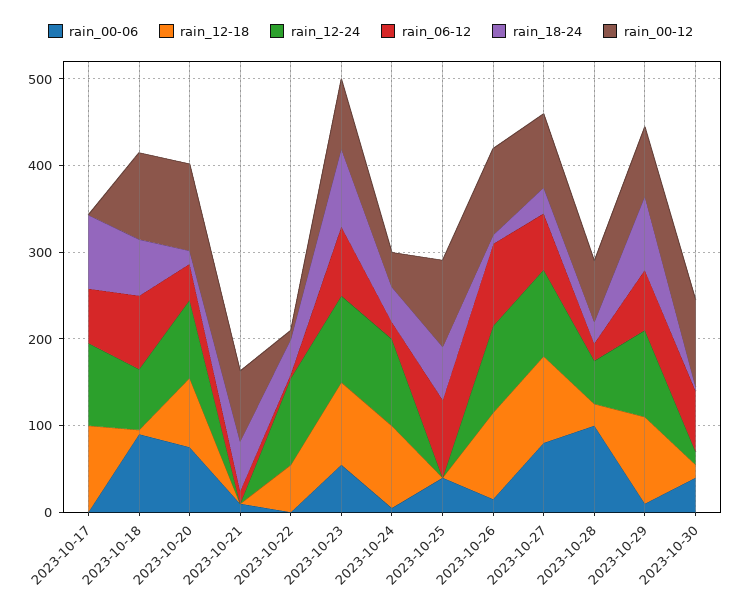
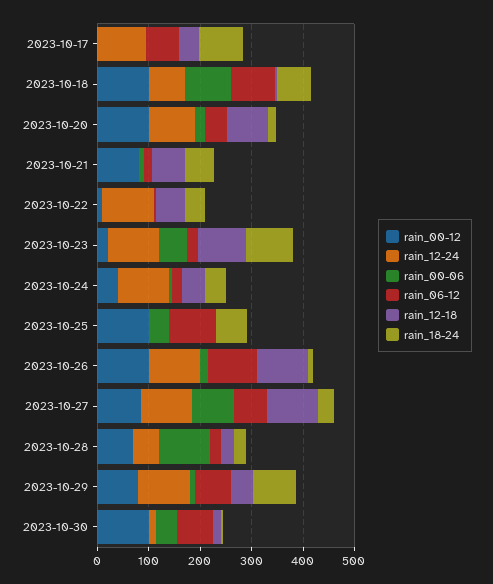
  {
    "rain_00-06": {
      "2023-10-17": 0,
      "2023-10-18": 100,
-     "2023-10-20": 80,
+     "2023-10-20": 20,
      "2023-10-21": 20,
      "2023-10-22": 0,
      "2023-10-23": 60,
      "2023-10-24": 0,
      "2023-10-25": 40,
      "2023-10-26": 20,
      "2023-10-27": 80,
      "2023-10-28": 100,
      "2023-10-29": 20,
      "2023-10-30": 40
    },
    "rain_12-18": {
-     "2023-10-17": 100,
+     "2023-10-17": 40,
      "2023-10-18": 0,
      "2023-10-20": 80,
-     "2023-10-21": 0,
+     "2023-10-21": 60,
      "2023-10-22": 60,
      "2023-10-23": 100,
-     "2023-10-24": 100,
+     "2023-10-24": 40,
      "2023-10-25": 0,
      "2023-10-26": 100,
      "2023-10-27": 100,
      "2023-10-28": 20,
-     "2023-10-29": 100,
+     "2023-10-29": 40,
      "2023-10-30": 20
    },
    "rain_12-24": {
      "2023-10-17": 100,
      "2023-10-18": 80,
      "2023-10-20": 100,
      "2023-10-21": 0,
      "2023-10-22": 100,
      "2023-10-23": 100,
      "2023-10-24": 100,
      "2023-10-25": 0,
      "2023-10-26": 100,
      "2023-10-27": 100,
      "2023-10-28": 60,
      "2023-10-29": 100,
      "2023-10-30": 20
    },
    "rain_06-12": {
      "2023-10-17": 60,
      "2023-10-18": 80,
      "2023-10-20": 40,
      "2023-10-21": 20,
      "2023-10-22": 0,
-     "2023-10-23": 80,
+     "2023-10-23": 20,
      "2023-10-24": 20,
      "2023-10-25": 100,
      "2023-10-26": 100,
      "2023-10-27": 60,
      "2023-10-28": 20,
      "2023-10-29": 80,
      "2023-10-30": 80
    },
    "rain_18-24": {
      "2023-10-17": 80,
      "2023-10-18": 60,
      "2023-10-20": 20,
      "2023-10-21": 60,
      "2023-10-22": 40,
      "2023-10-23": 100,
      "2023-10-24": 40,
      "2023-10-25": 60,
      "2023-10-26": 20,
      "2023-10-27": 40,
      "2023-10-28": 20,
      "2023-10-29": 80,
      "2023-10-30": 0
    },
    "rain_00-12": {
      "2023-10-17": 0,
      "2023-10-18": 100,
      "2023-10-20": 100,
      "2023-10-21": 80,
      "2023-10-22": 20,
-     "2023-10-23": 80,
+     "2023-10-23": 20,
      "2023-10-24": 40,
      "2023-10-25": 100,
      "2023-10-26": 100,
      "2023-10-27": 80,
      "2023-10-28": 80,
      "2023-10-29": 80,
      "2023-10-30": 100
    }
  }

